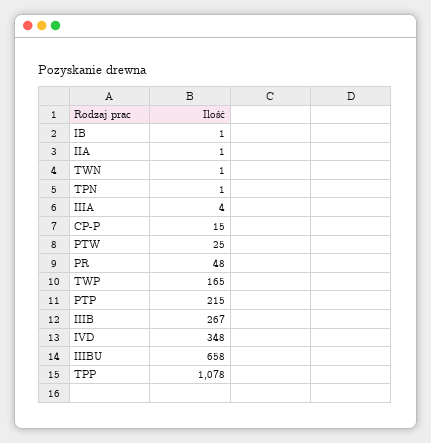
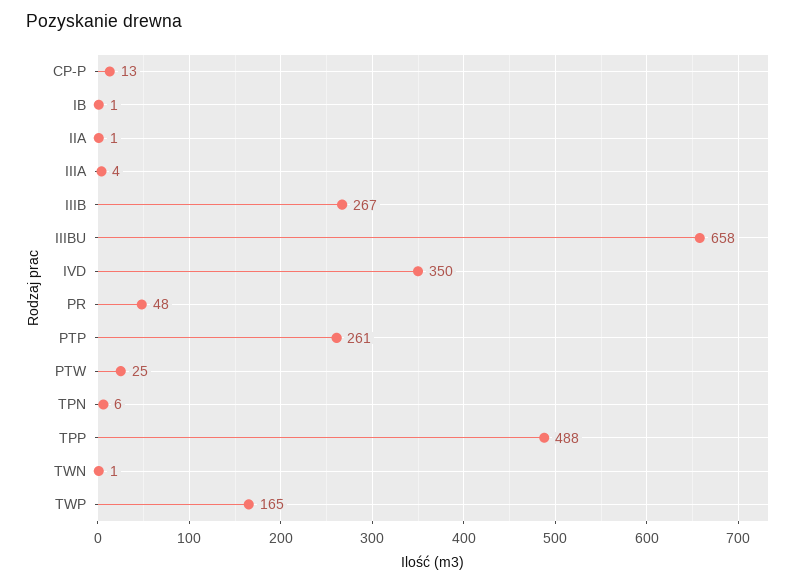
  {
    "IB": 1,
    "IIA": 1,
    "TWN": 1,
-   "TPN": 1,
+   "TPN": 6,
    "IIIA": 4,
-   "CP-P": 15,
+   "CP-P": 13,
    "PTW": 25,
    "PR": 48,
    "TWP": 165,
-   "PTP": 215,
+   "PTP": 261,
    "IIIB": 267,
-   "IVD": 348,
+   "IVD": 350,
    "IIIBU": 658,
-   "TPP": 1078
+   "TPP": 488
  }

